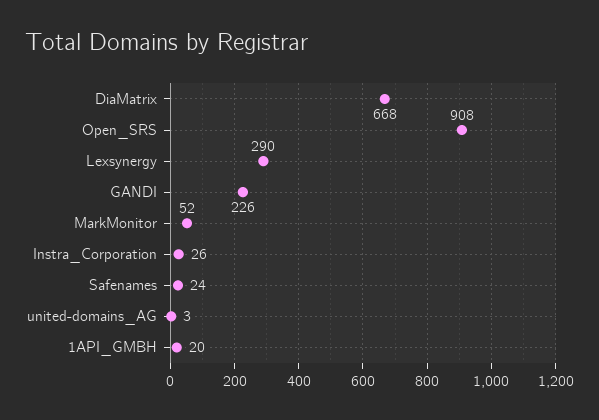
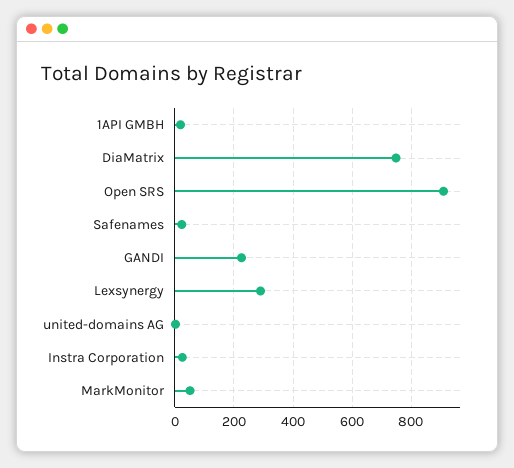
  {
-   "DiaMatrix": 668,
+   "DiaMatrix": 750,
    "Open_SRS": 908,
    "Lexsynergy": 290,
    "GANDI": 226,
    "MarkMonitor": 52,
    "Instra_Corporation": 26,
    "Safenames": 24,
    "united-domains_AG": 3,
    "1API_GMBH": 20
  }

